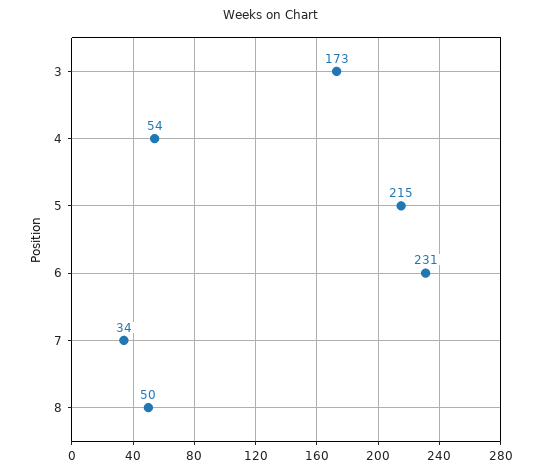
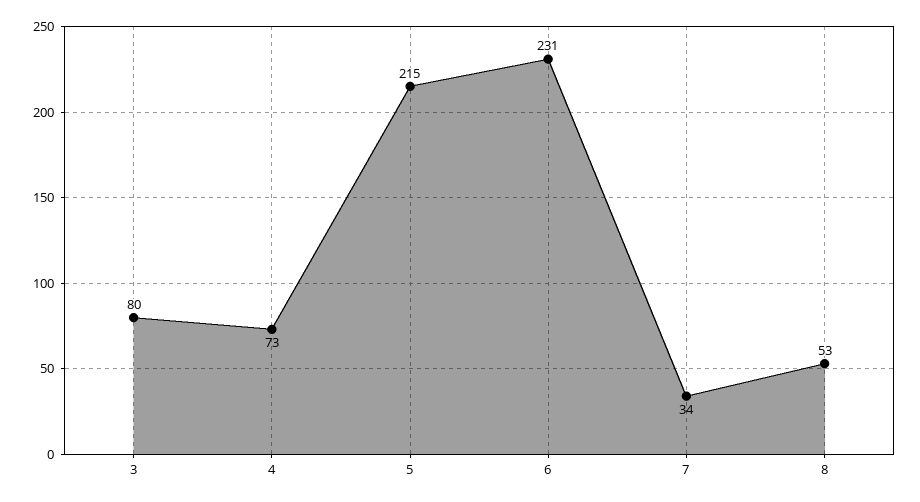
  {
-   "3": 173,
+   "3": 80,
-   "4": 54,
+   "4": 73,
    "5": 215,
    "6": 231,
    "7": 34,
-   "8": 50
+   "8": 53
  }

